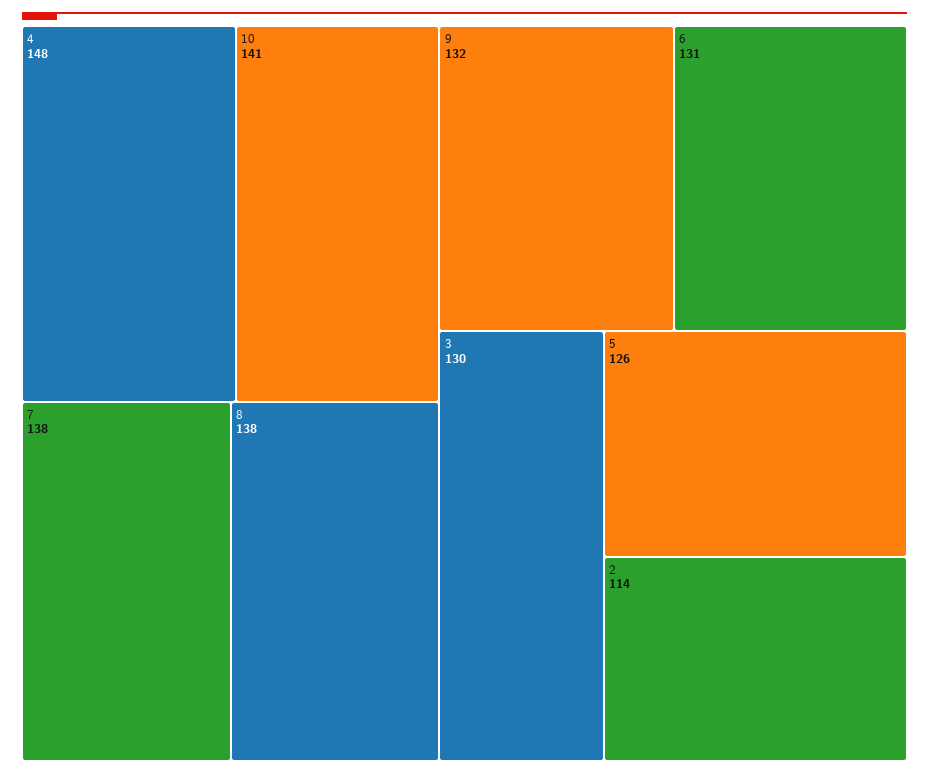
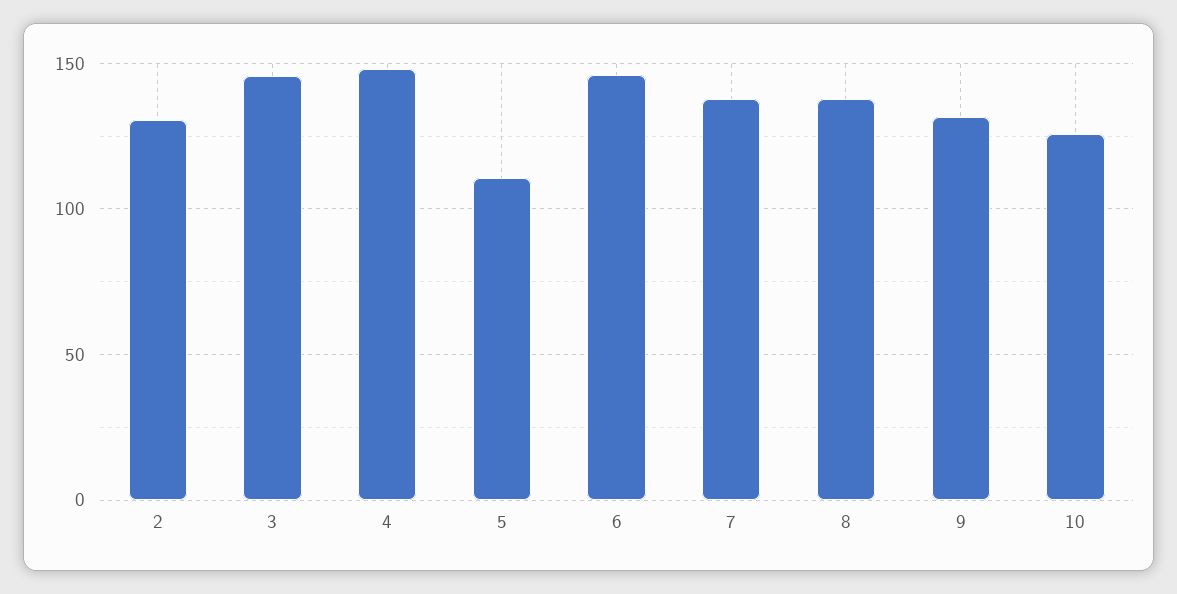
  {
    "4": 148,
-   "10": 141,
+   "10": 125,
    "7": 138,
    "8": 138,
    "9": 132,
-   "6": 131,
+   "6": 145,
-   "3": 130,
+   "3": 145,
-   "5": 126,
+   "5": 110,
-   "2": 114
+   "2": 130
  }

